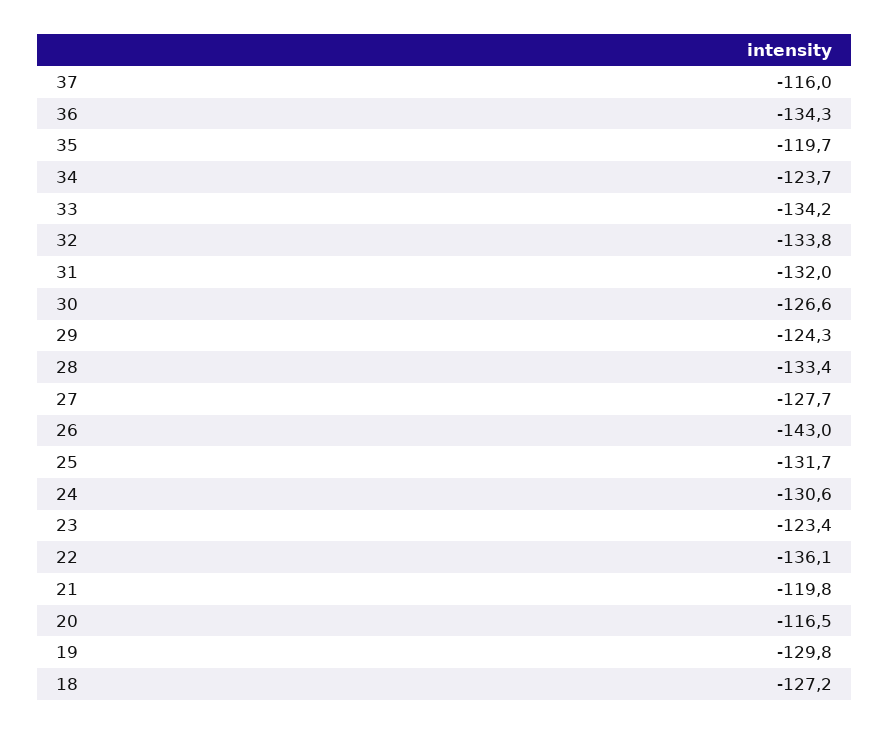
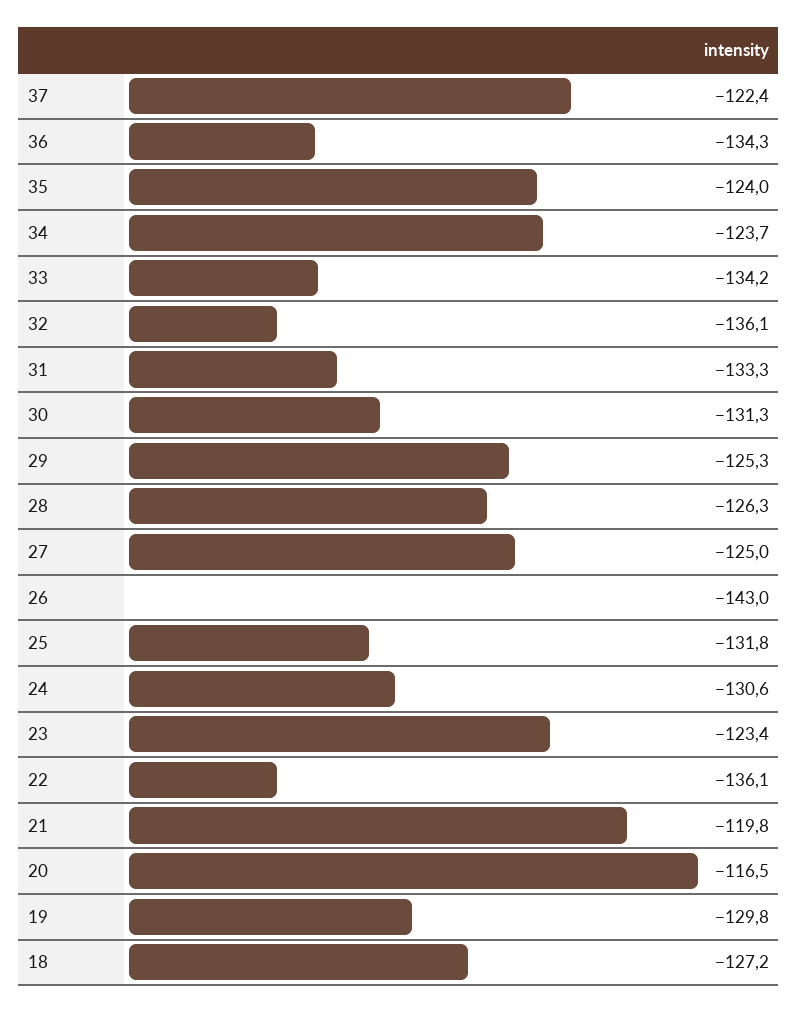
  {
-   "37": -116,
+   "37": -122.4,
    "36": -134.3,
-   "35": -119.7,
+   "35": -124,
    "34": -123.7,
    "33": -134.2,
-   "32": -133.8,
+   "32": -136.1,
-   "31": -132,
+   "31": -133.3,
-   "30": -126.6,
+   "30": -131.3,
-   "29": -124.3,
+   "29": -125.3,
-   "28": -133.4,
+   "28": -126.3,
-   "27": -127.7,
+   "27": -125,
    "26": -143,
-   "25": -131.7,
+   "25": -131.8,
    "24": -130.6,
    "23": -123.4,
    "22": -136.1,
    "21": -119.8,
    "20": -116.5,
    "19": -129.8,
    "18": -127.2
  }

